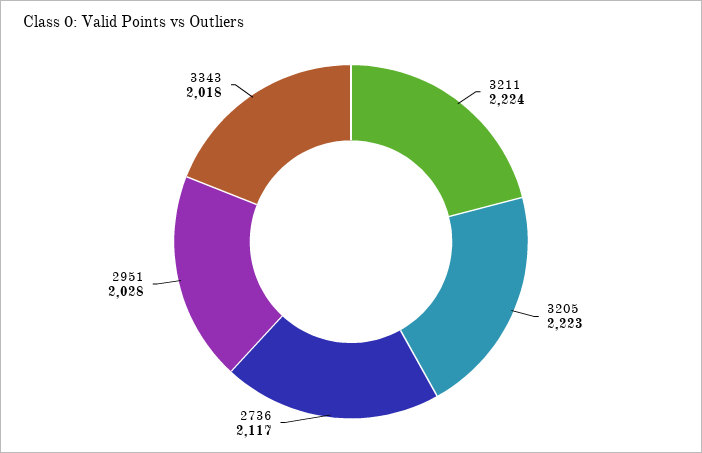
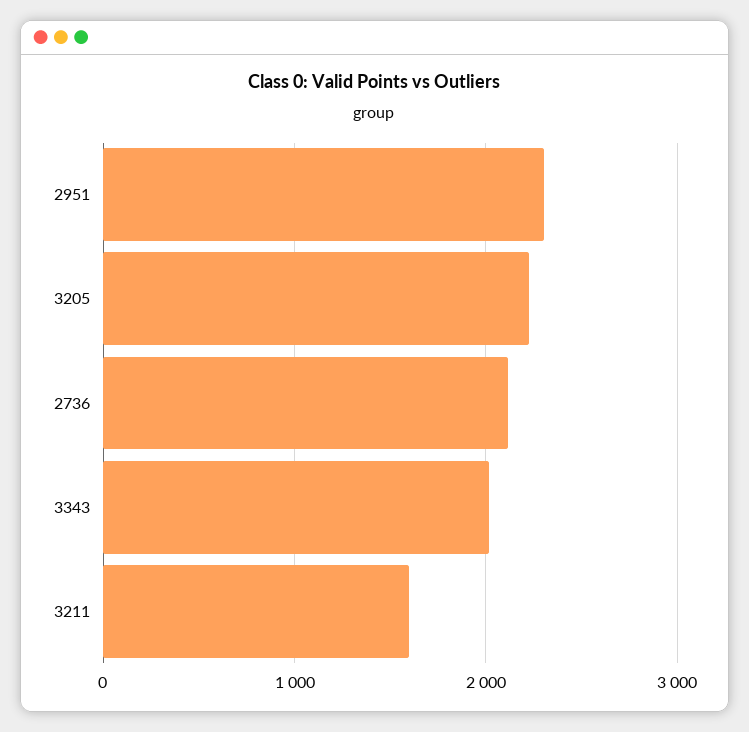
  {
-   "3211": 2224,
+   "3211": 1600,
    "3205": 2223,
    "2736": 2117,
-   "2951": 2028,
+   "2951": 2300,
    "3343": 2018
  }

